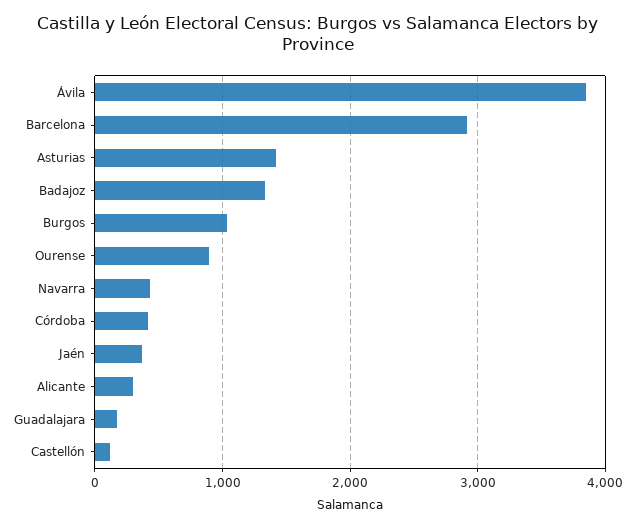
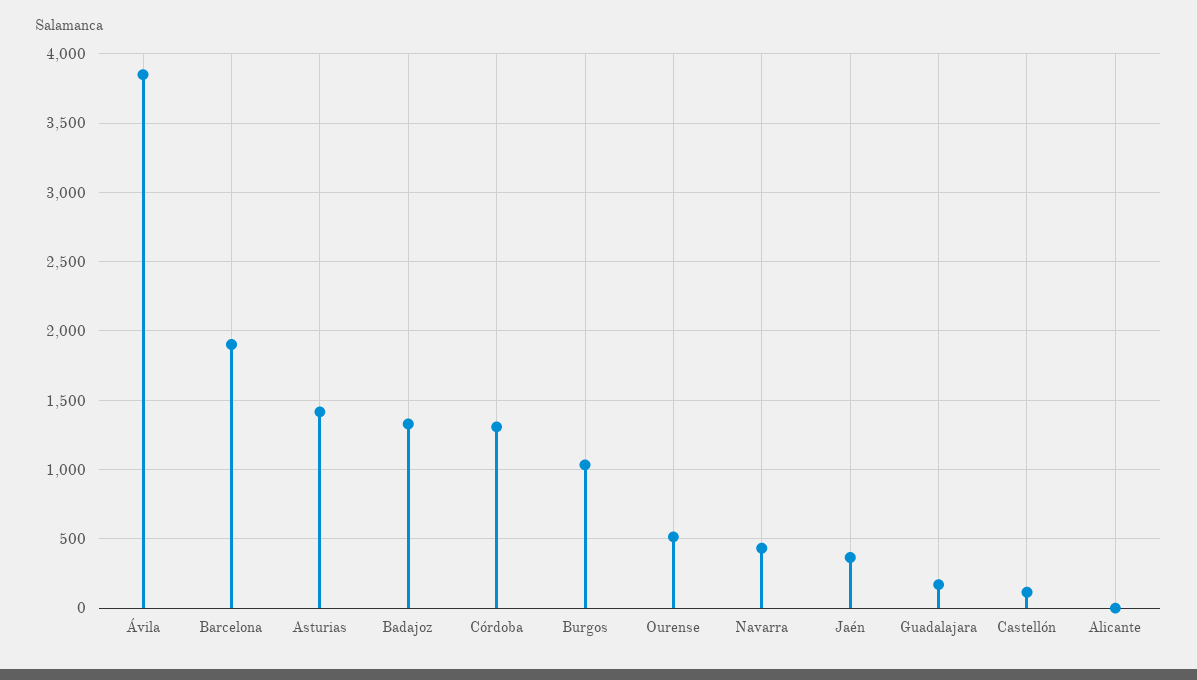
  {
    "Ávila": 3850,
-   "Barcelona": 2900,
+   "Barcelona": 1900,
    "Asturias": 1400,
    "Badajoz": 1350,
    "Burgos": 1050,
-   "Ourense": 900,
+   "Ourense": 500,
    "Navarra": 450,
-   "Córdoba": 400,
+   "Córdoba": 1300,
    "Jaén": 350,
-   "Alicante": 300,
+   "Alicante": 0,
    "Guadalajara": 150,
    "Castellón": 100
  }

